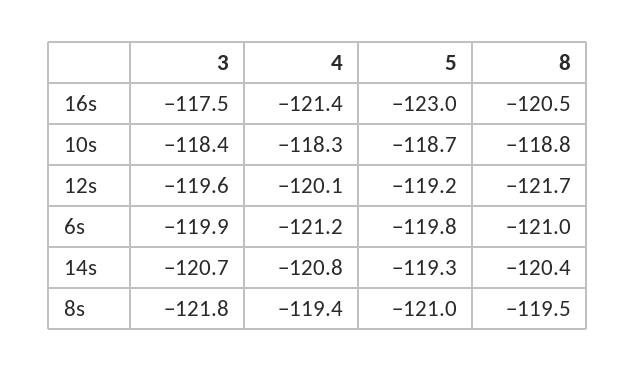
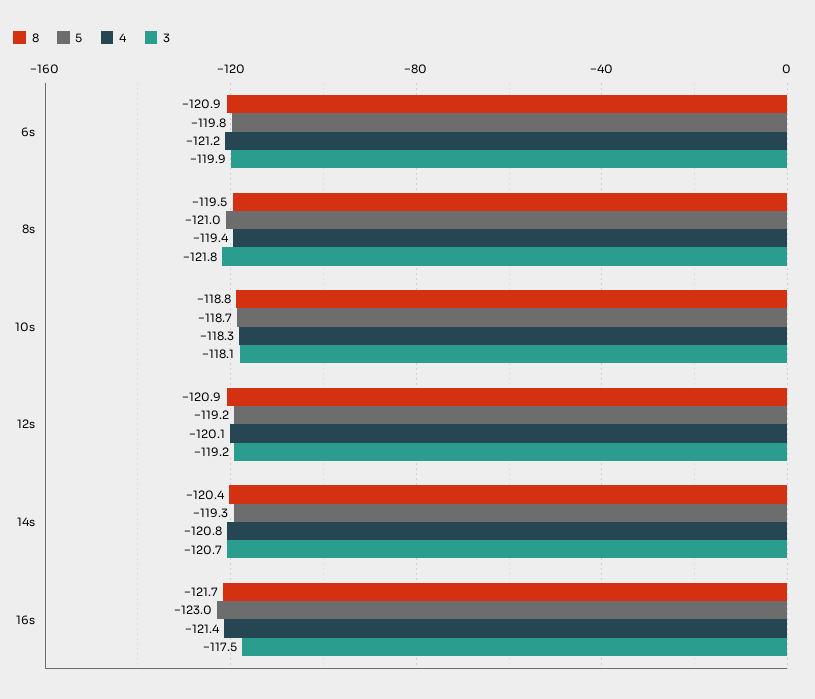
  {
    "3": {
      "16s": -117.5,
-     "10s": -118.4,
+     "10s": -118.1,
-     "12s": -119.6,
+     "12s": -119.2,
      "6s": -119.9,
      "14s": -120.7,
      "8s": -121.8
    },
    "4": {
      "16s": -121.4,
      "10s": -118.3,
      "12s": -120.1,
      "6s": -121.2,
      "14s": -120.8,
      "8s": -119.4
    },
    "5": {
      "16s": -123,
      "10s": -118.7,
      "12s": -119.2,
      "6s": -119.8,
      "14s": -119.3,
      "8s": -121
    },
    "8": {
-     "16s": -120.5,
+     "16s": -121.7,
      "10s": -118.8,
-     "12s": -121.7,
+     "12s": -120.9,
-     "6s": -121,
+     "6s": -120.9,
      "14s": -120.4,
      "8s": -119.5
    }
  }

